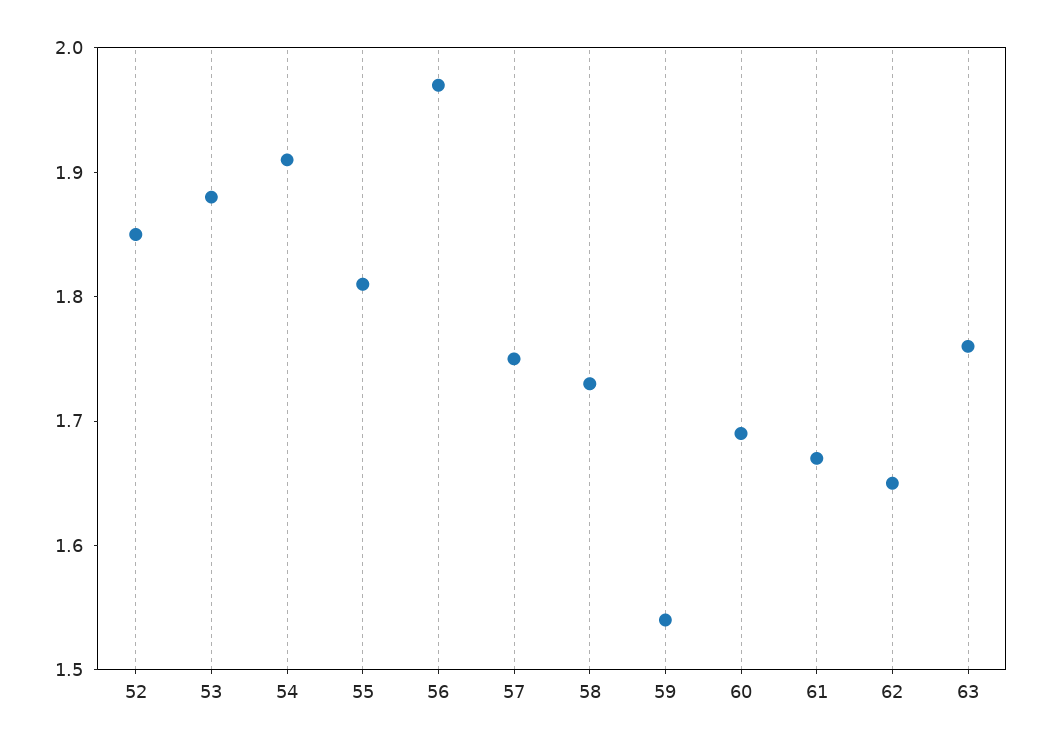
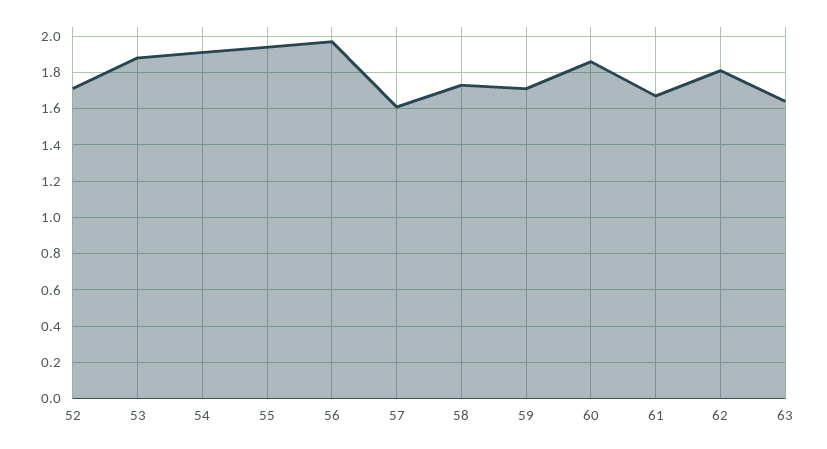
  {
-   "52": 1.85,
+   "52": 1.7,
    "53": 1.88,
    "54": 1.91,
-   "55": 1.81,
+   "55": 1.95,
    "56": 1.97,
-   "57": 1.75,
+   "57": 1.6,
    "58": 1.73,
-   "59": 1.54,
+   "59": 1.7,
-   "60": 1.69,
+   "60": 1.85,
    "61": 1.67,
-   "62": 1.65,
+   "62": 1.8,
-   "63": 1.76
+   "63": 1.65
  }

